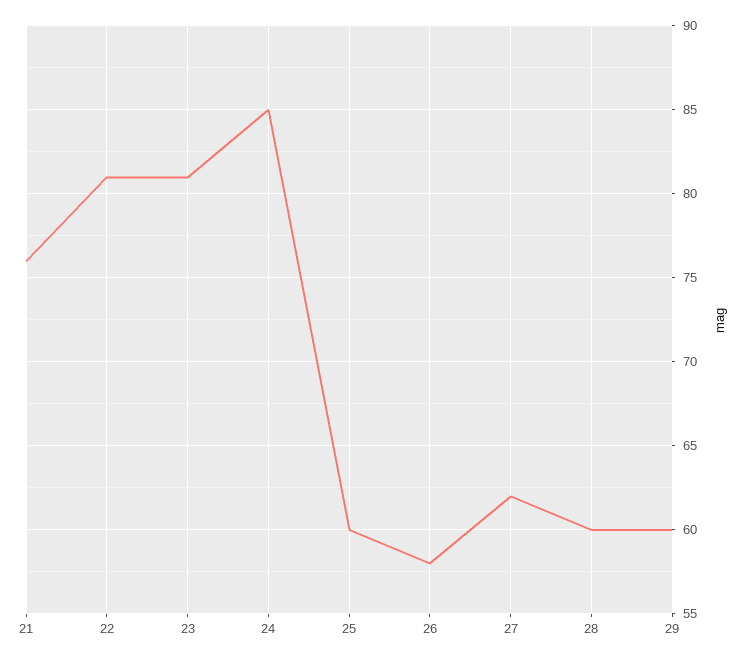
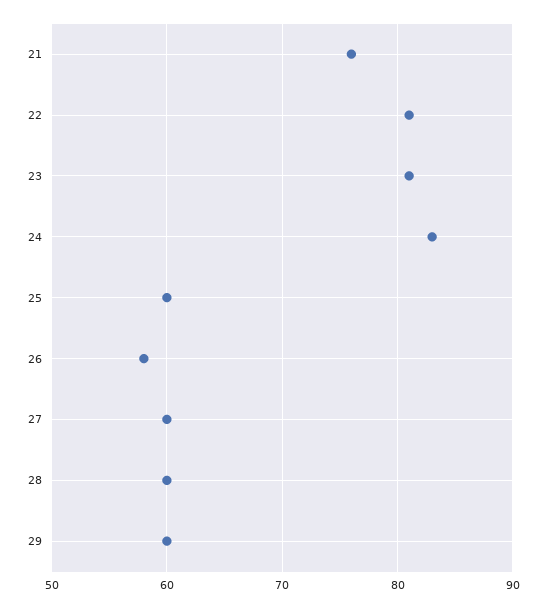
  {
    "21": 76,
    "22": 81,
    "23": 81,
-   "24": 85,
+   "24": 83,
    "25": 60,
    "26": 58,
-   "27": 62,
+   "27": 60,
    "28": 60,
    "29": 60
  }

